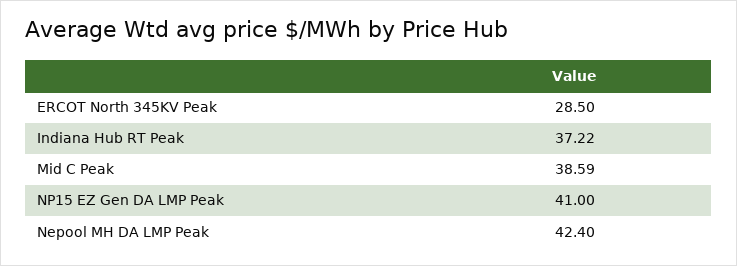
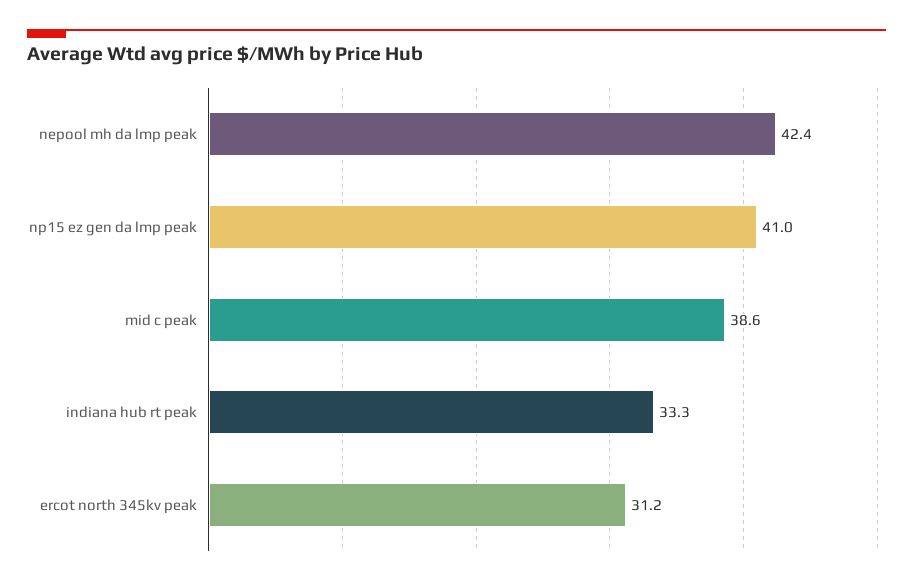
  {
-   "ERCOT North 345KV Peak": 28.5,
+   "ERCOT North 345KV Peak": 31.2,
-   "Indiana Hub RT Peak": 37.22,
+   "Indiana Hub RT Peak": 33.3,
    "Mid C Peak": 38.59,
    "NP15 EZ Gen DA LMP Peak": 41,
    "Nepool MH DA LMP Peak": 42.4
  }

